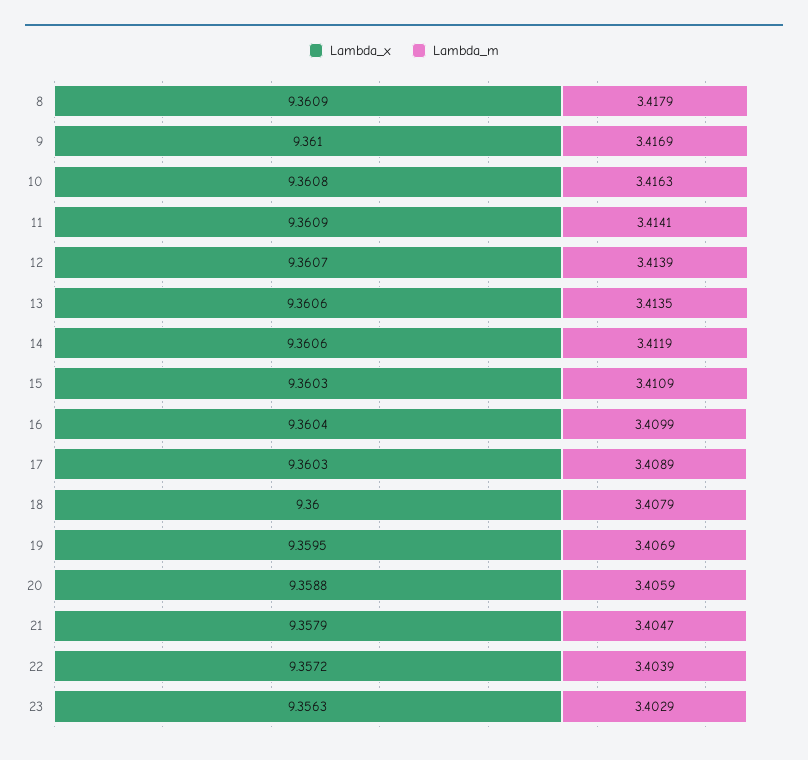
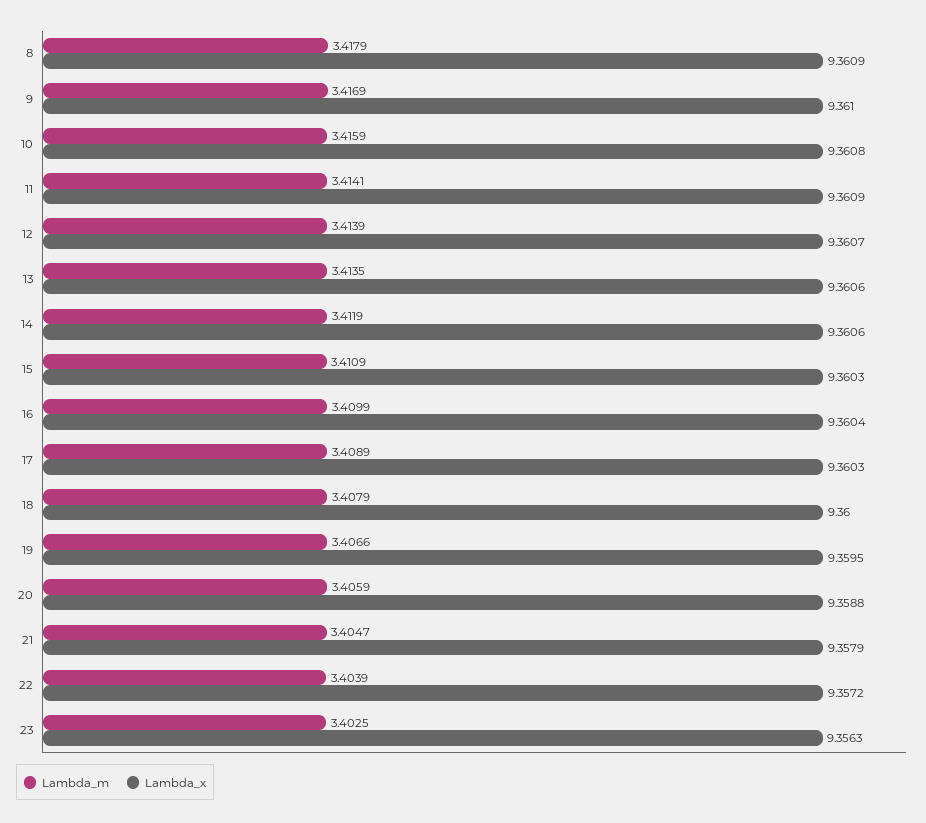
  {
    "Lambda_x": {
      "8": 9.3609,
      "9": 9.361,
      "10": 9.3608,
      "11": 9.3609,
      "12": 9.3607,
      "13": 9.3606,
      "14": 9.3606,
      "15": 9.3603,
      "16": 9.3604,
      "17": 9.3603,
      "18": 9.36,
      "19": 9.3595,
      "20": 9.3588,
      "21": 9.3579,
      "22": 9.3572,
      "23": 9.3563
    },
    "Lambda_m": {
      "8": 3.4179,
      "9": 3.4169,
-     "10": 3.4163,
+     "10": 3.4159,
      "11": 3.4141,
      "12": 3.4139,
      "13": 3.4135,
      "14": 3.4119,
      "15": 3.4109,
      "16": 3.4099,
      "17": 3.4089,
      "18": 3.4079,
-     "19": 3.4069,
+     "19": 3.4066,
      "20": 3.4059,
      "21": 3.4047,
      "22": 3.4039,
-     "23": 3.4029
+     "23": 3.4025
    }
  }

